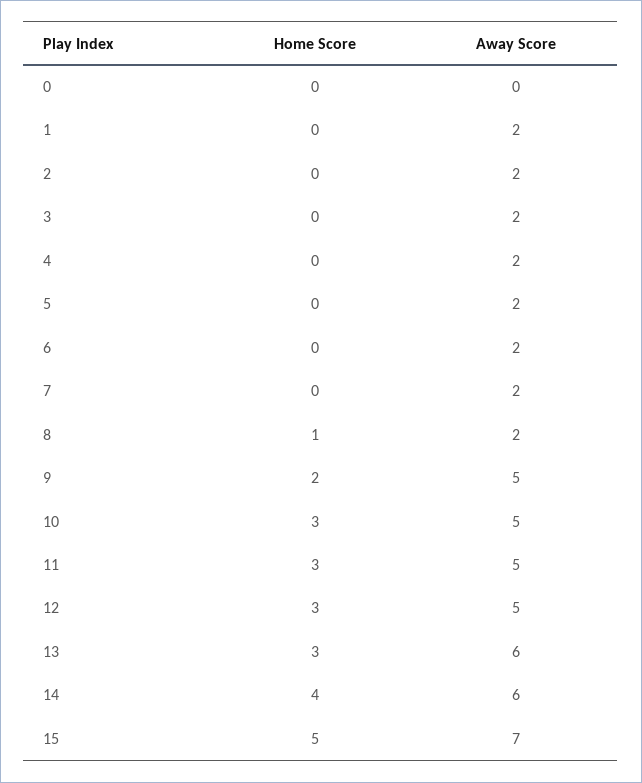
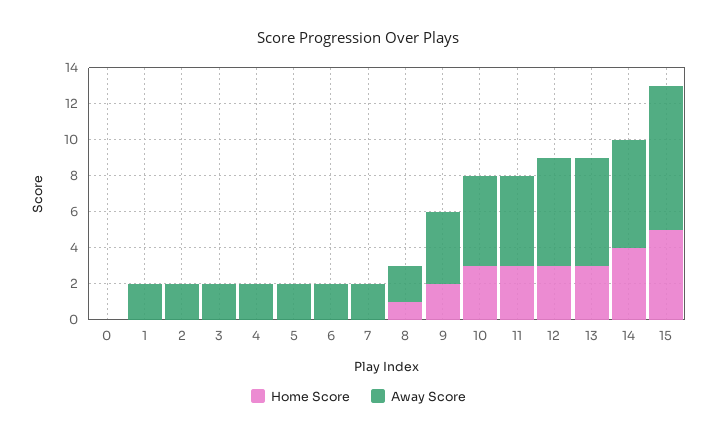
  {
    "Home Score": {
      "0": 0,
      "1": 0,
      "2": 0,
      "3": 0,
      "4": 0,
      "5": 0,
      "6": 0,
      "7": 0,
      "8": 1,
      "9": 2,
      "10": 3,
      "11": 3,
      "12": 3,
      "13": 3,
      "14": 4,
      "15": 5
    },
    "Away Score": {
      "0": 0,
      "1": 2,
      "2": 2,
      "3": 2,
      "4": 2,
      "5": 2,
      "6": 2,
      "7": 2,
      "8": 2,
-     "9": 5,
+     "9": 4,
      "10": 5,
      "11": 5,
-     "12": 5,
+     "12": 6,
      "13": 6,
      "14": 6,
-     "15": 7
+     "15": 8
    }
  }

